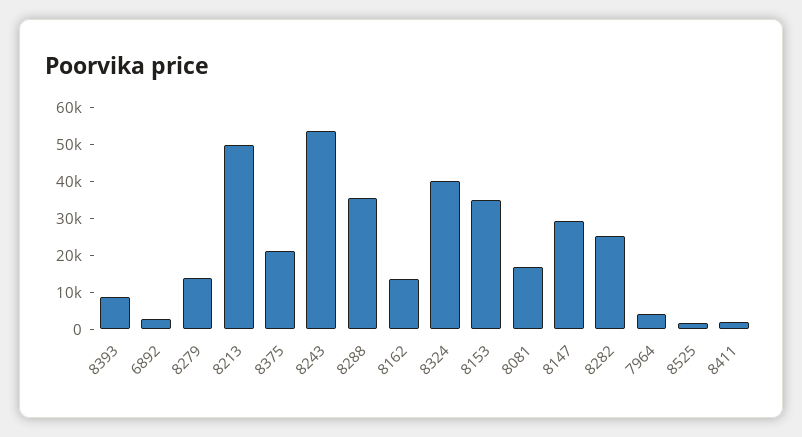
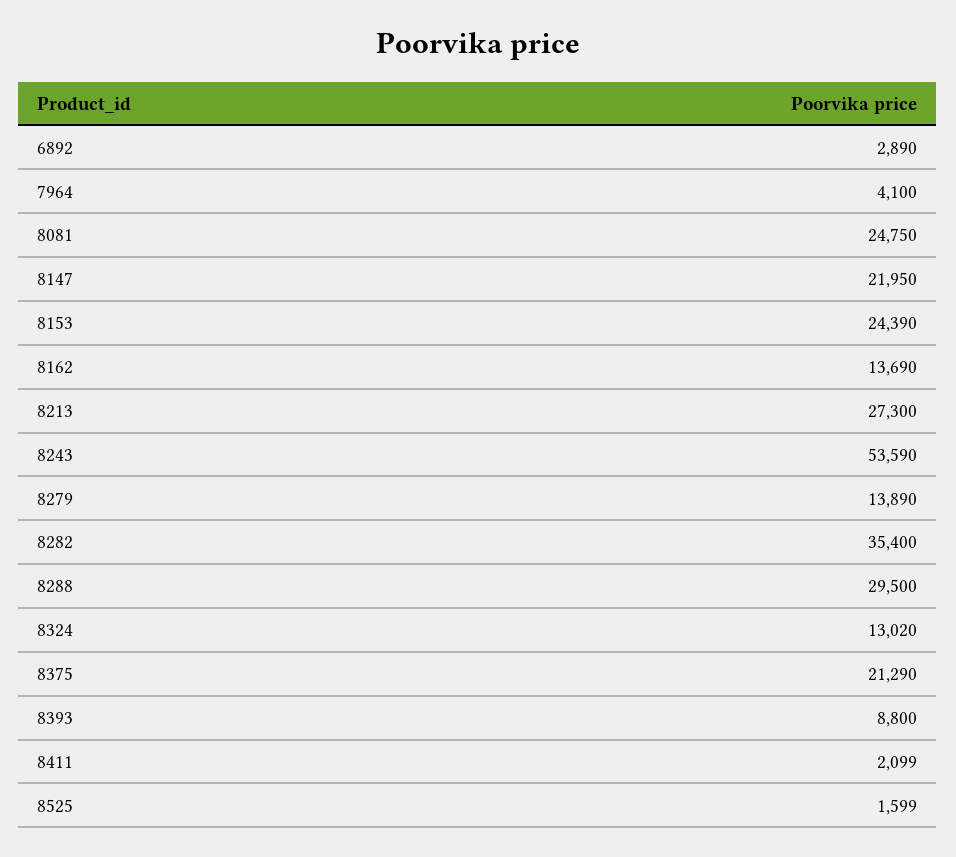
  {
    "8393": 8800,
    "6892": 2890,
    "8279": 13890,
-   "8213": 50000,
+   "8213": 27300,
    "8375": 21290,
    "8243": 53590,
-   "8288": 35000,
+   "8288": 29500,
    "8162": 13690,
-   "8324": 40000,
+   "8324": 13020,
-   "8153": 35000,
+   "8153": 24390,
-   "8081": 17500,
+   "8081": 24750,
-   "8147": 30000,
+   "8147": 21950,
-   "8282": 25000,
+   "8282": 35400,
    "7964": 4100,
    "8525": 1599,
    "8411": 2099
  }

